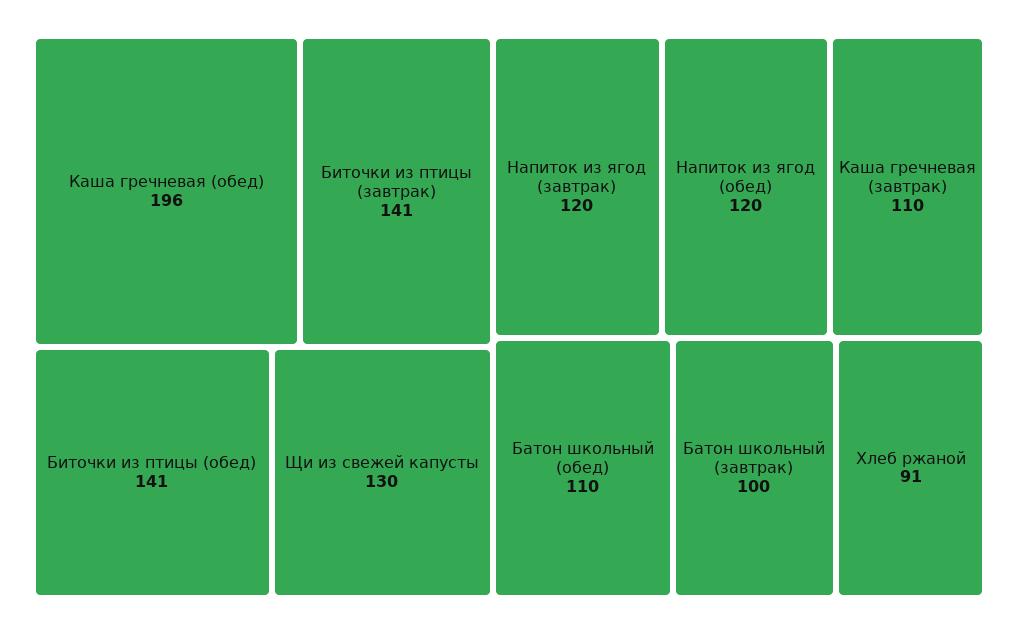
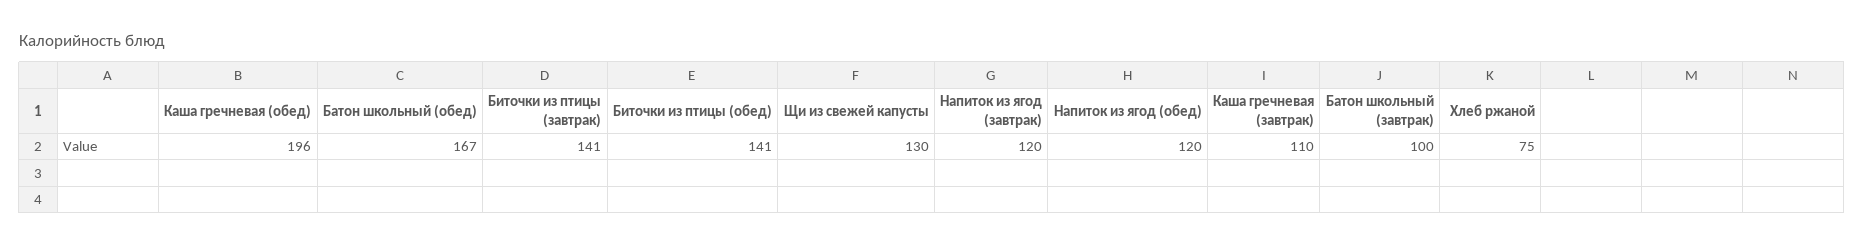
  {
    "Каша гречневая (обед)": 196,
    "Биточки из птицы (завтрак)": 141,
    "Биточки из птицы (обед)": 141,
    "Щи из свежей капусты": 130,
    "Напиток из ягод (завтрак)": 120,
    "Напиток из ягод (обед)": 120,
    "Каша гречневая (завтрак)": 110,
-   "Батон школьный (обед)": 110,
+   "Батон школьный (обед)": 167,
    "Батон школьный (завтрак)": 100,
-   "Хлеб ржаной": 91
+   "Хлеб ржаной": 75
  }

